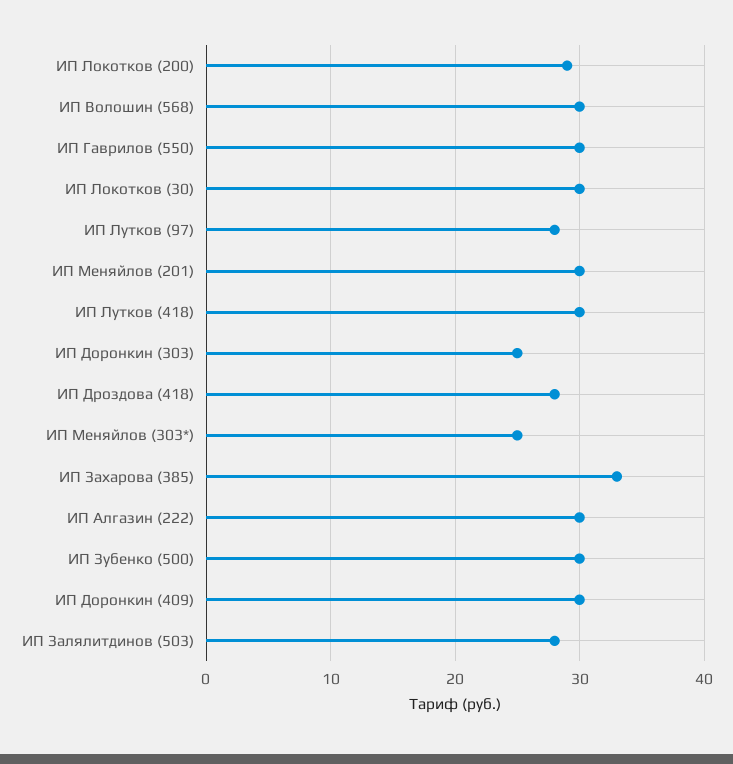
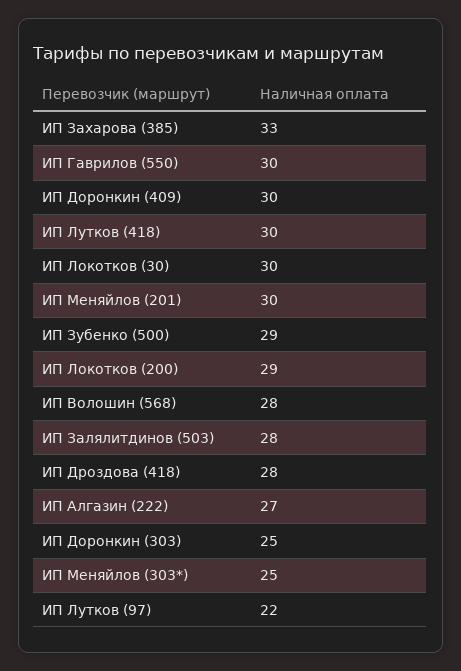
  {
    "ИП Локотков (200)": 29,
-   "ИП Волошин (568)": 30,
+   "ИП Волошин (568)": 28,
    "ИП Гаврилов (550)": 30,
    "ИП Локотков (30)": 30,
-   "ИП Лутков (97)": 28,
+   "ИП Лутков (97)": 22,
    "ИП Меняйлов (201)": 30,
    "ИП Лутков (418)": 30,
    "ИП Доронкин (303)": 25,
    "ИП Дроздова (418)": 28,
    "ИП Меняйлов (303*)": 25,
    "ИП Захарова (385)": 33,
-   "ИП Алгазин (222)": 30,
+   "ИП Алгазин (222)": 27,
-   "ИП Зубенко (500)": 30,
+   "ИП Зубенко (500)": 29,
    "ИП Доронкин (409)": 30,
    "ИП Залялитдинов (503)": 28
  }

